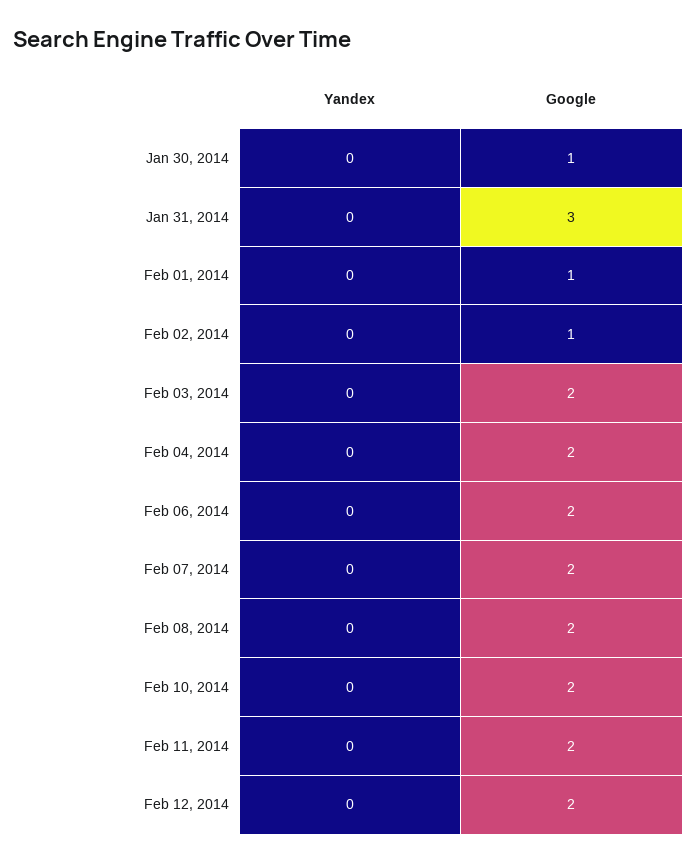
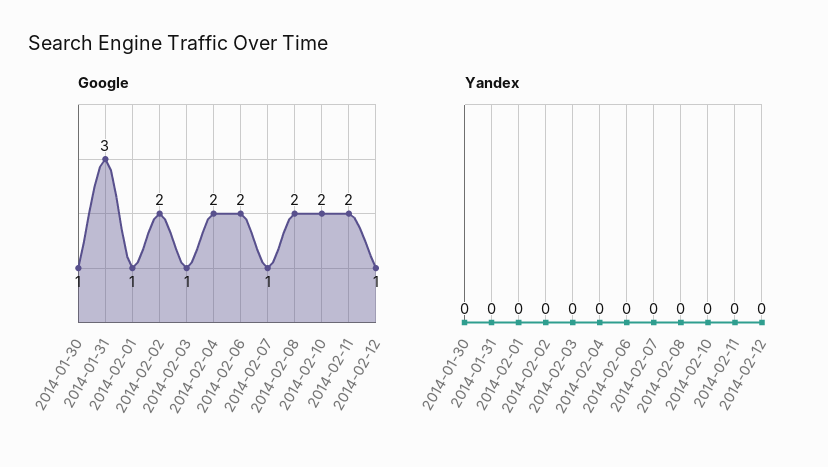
  {
    "Yandex": {
      "Jan 30, 2014": 0,
      "Jan 31, 2014": 0,
      "Feb 01, 2014": 0,
      "Feb 02, 2014": 0,
      "Feb 03, 2014": 0,
      "Feb 04, 2014": 0,
      "Feb 06, 2014": 0,
      "Feb 07, 2014": 0,
      "Feb 08, 2014": 0,
      "Feb 10, 2014": 0,
      "Feb 11, 2014": 0,
      "Feb 12, 2014": 0
    },
    "Google": {
      "Jan 30, 2014": 1,
      "Jan 31, 2014": 3,
      "Feb 01, 2014": 1,
-     "Feb 02, 2014": 1,
+     "Feb 02, 2014": 2,
-     "Feb 03, 2014": 2,
+     "Feb 03, 2014": 1,
      "Feb 04, 2014": 2,
      "Feb 06, 2014": 2,
-     "Feb 07, 2014": 2,
+     "Feb 07, 2014": 1,
      "Feb 08, 2014": 2,
      "Feb 10, 2014": 2,
      "Feb 11, 2014": 2,
-     "Feb 12, 2014": 2
+     "Feb 12, 2014": 1
    }
  }

